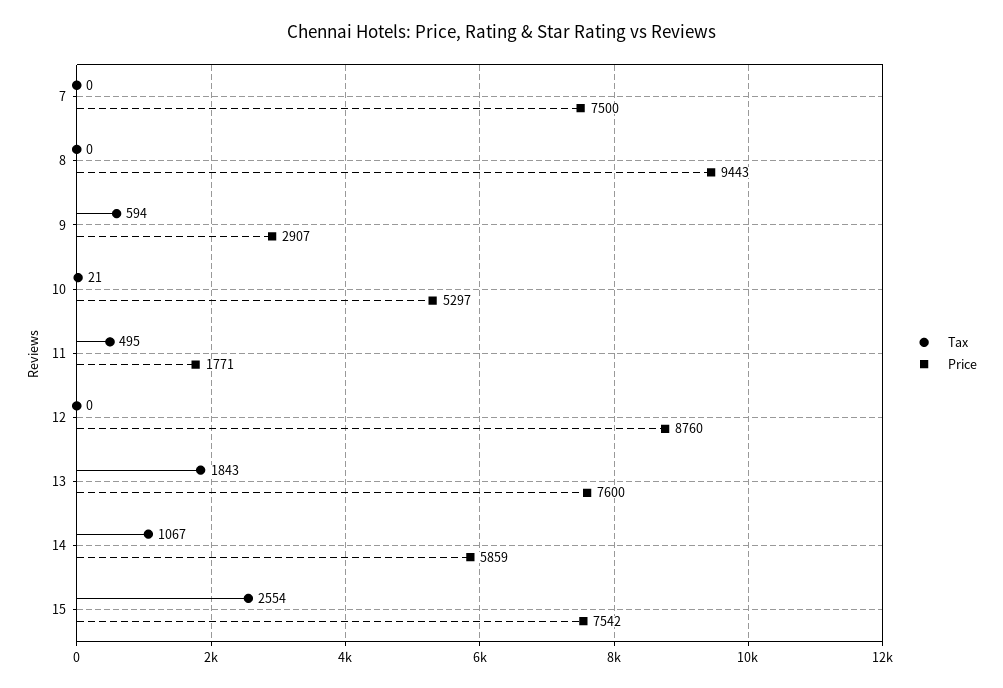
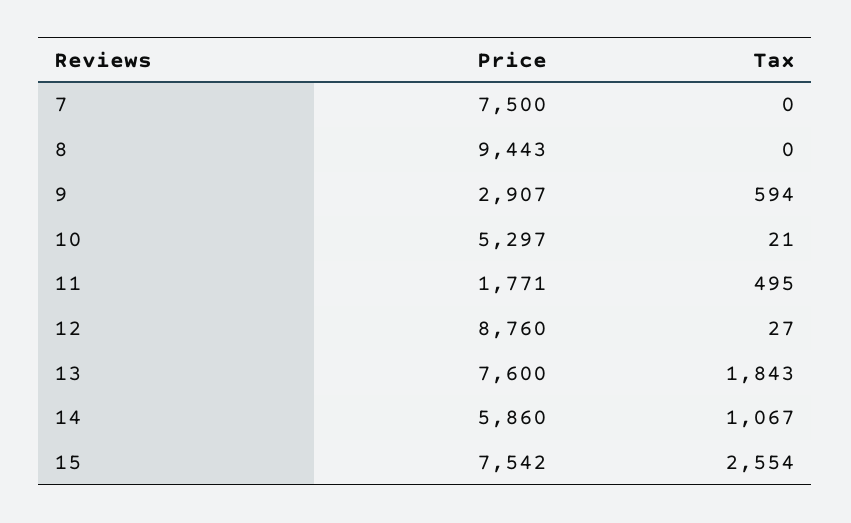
  {
    "Tax": {
      "7": 0,
      "8": 0,
      "9": 594,
      "10": 21,
      "11": 495,
-     "12": 0,
+     "12": 27,
      "13": 1843,
      "14": 1067,
      "15": 2554
    },
    "Price": {
      "7": 7500,
      "8": 9443,
      "9": 2907,
      "10": 5297,
      "11": 1771,
      "12": 8760,
      "13": 7600,
-     "14": 5859,
+     "14": 5860,
      "15": 7542
    }
  }

